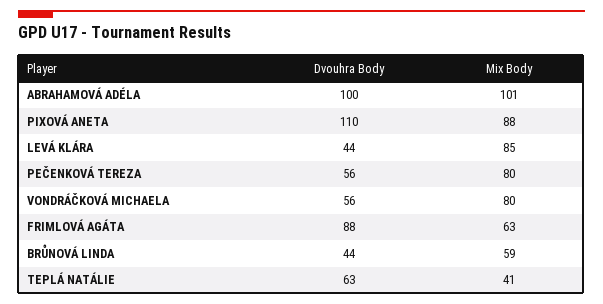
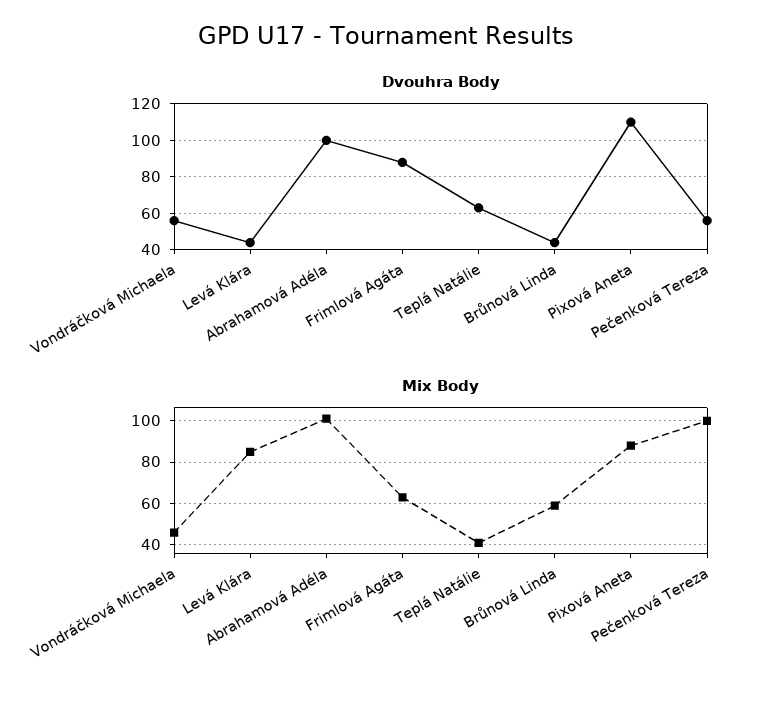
  {
    "Dvouhra Body": {
      "ABRAHAMOVÁ ADÉLA": 100,
      "PIXOVÁ ANETA": 110,
      "LEVÁ KLÁRA": 44,
      "PEČENKOVÁ TEREZA": 56,
      "VONDRÁČKOVÁ MICHAELA": 56,
      "FRIMLOVÁ AGÁTA": 88,
      "BRŮNOVÁ LINDA": 44,
      "TEPLÁ NATÁLIE": 63
    },
    "Mix Body": {
      "ABRAHAMOVÁ ADÉLA": 101,
      "PIXOVÁ ANETA": 88,
      "LEVÁ KLÁRA": 85,
-     "PEČENKOVÁ TEREZA": 80,
+     "PEČENKOVÁ TEREZA": 100,
-     "VONDRÁČKOVÁ MICHAELA": 80,
+     "VONDRÁČKOVÁ MICHAELA": 45,
      "FRIMLOVÁ AGÁTA": 63,
      "BRŮNOVÁ LINDA": 59,
      "TEPLÁ NATÁLIE": 41
    }
  }

